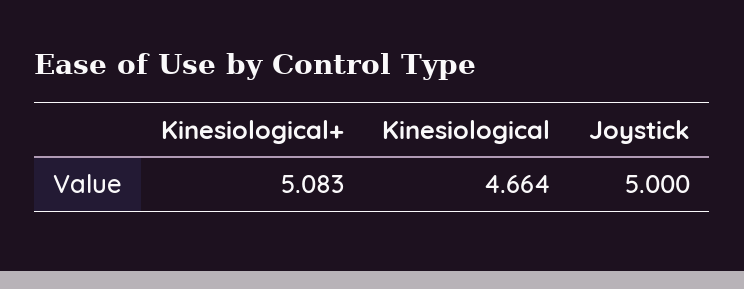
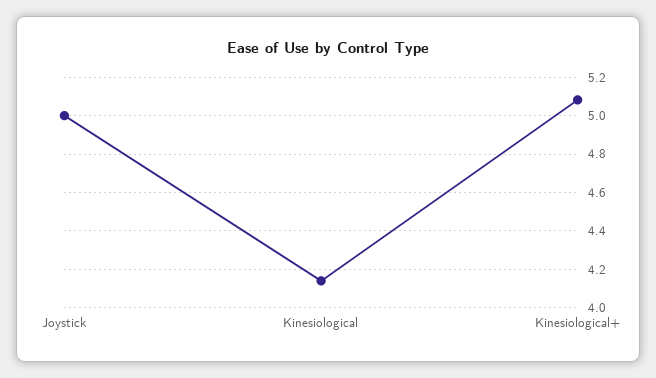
  {
    "Kinesiological+": 5.083,
-   "Kinesiological": 4.664,
+   "Kinesiological": 4.15,
    "Joystick": 5
  }

